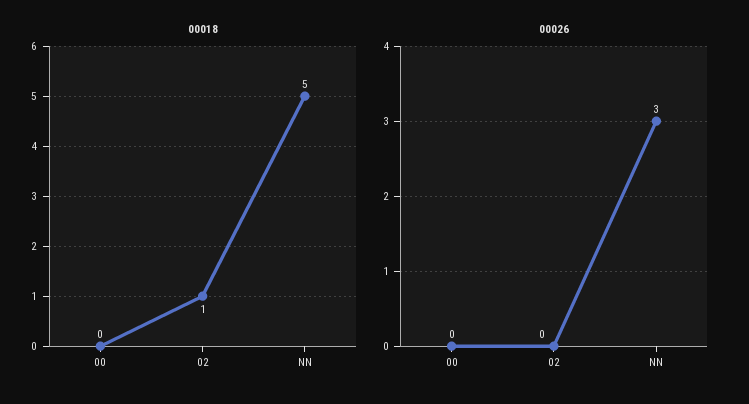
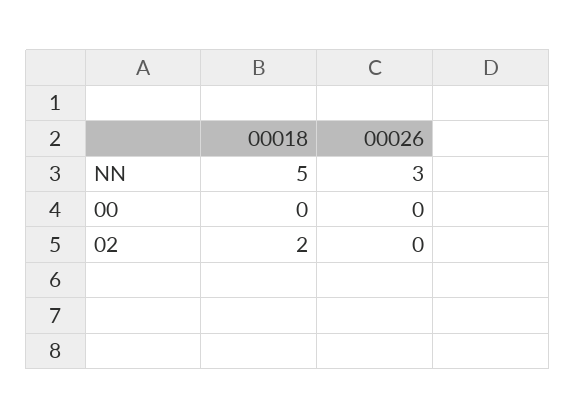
  {
    "00018": {
      "00": 0,
-     "02": 1,
+     "02": 2,
      "NN": 5
    },
    "00026": {
      "00": 0,
      "02": 0,
      "NN": 3
    }
  }

